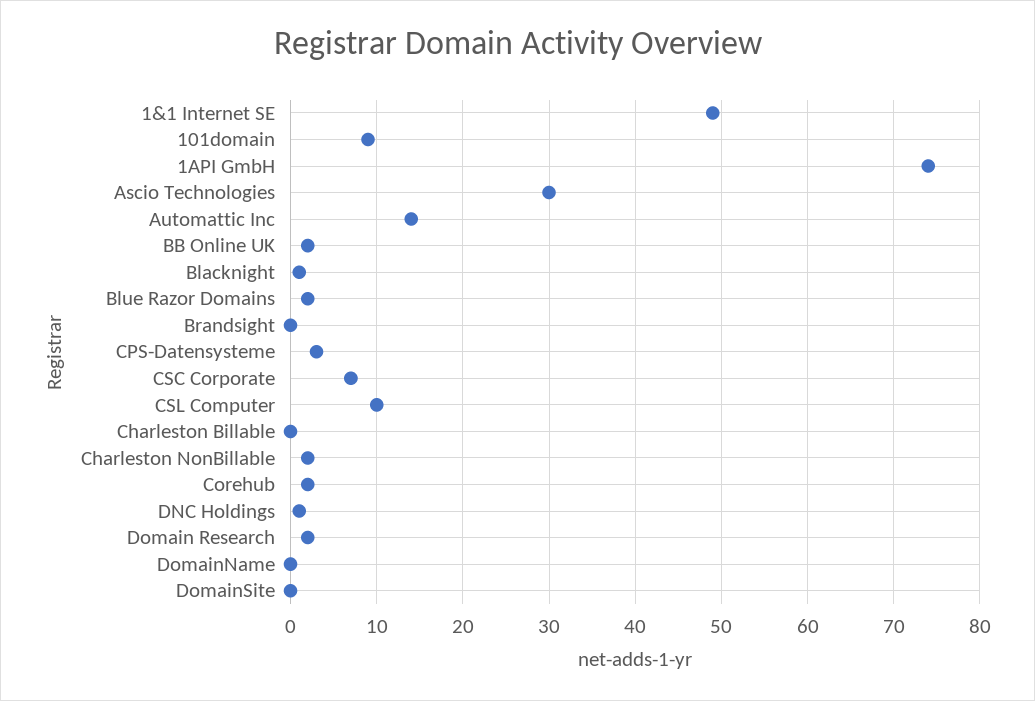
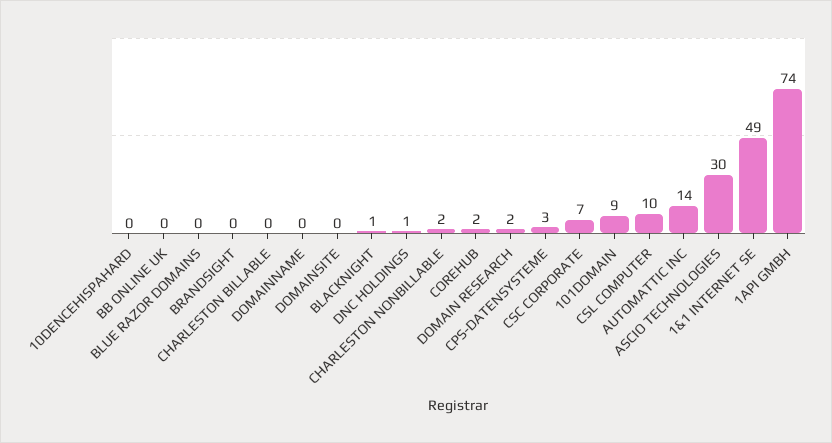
  {
    "1&1 Internet SE": 49,
    "101domain": 9,
    "1API GmbH": 74,
    "Ascio Technologies": 30,
    "Automattic Inc": 14,
-   "BB Online UK": 2,
+   "BB Online UK": 0,
    "Blacknight": 1,
-   "Blue Razor Domains": 2,
+   "Blue Razor Domains": 0,
    "Brandsight": 0,
    "CPS-Datensysteme": 3,
    "CSC Corporate": 7,
    "CSL Computer": 10,
    "Charleston Billable": 0,
    "Charleston NonBillable": 2,
    "Corehub": 2,
    "DNC Holdings": 1,
    "Domain Research": 2,
    "DomainName": 0,
-   "DomainSite": 0
+   "DomainSite": 0,
+   "10DENCEHISPAHARD": 0
  }

